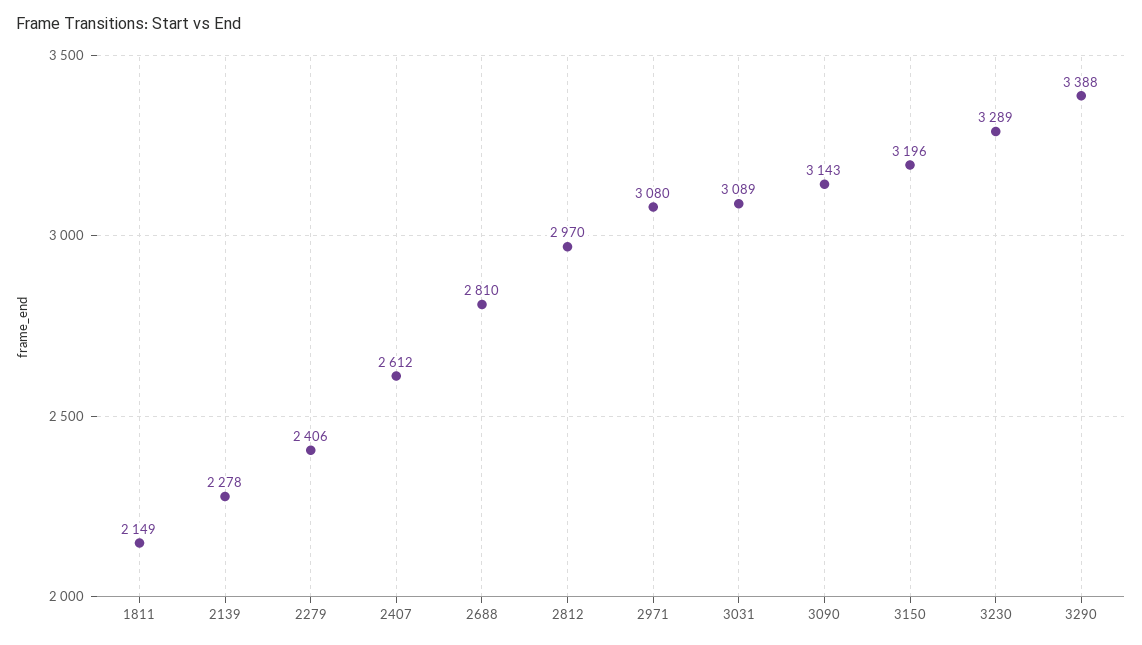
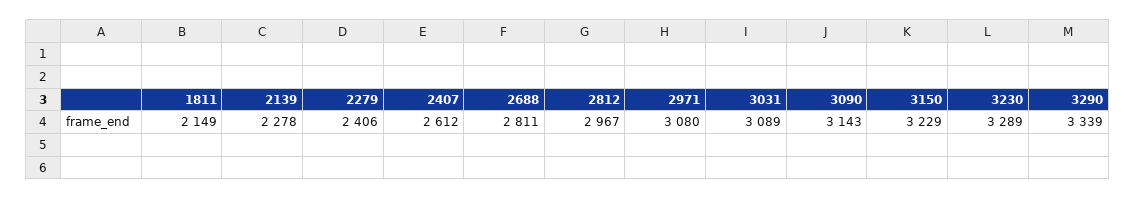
  {
    "1811": 2149,
    "2139": 2278,
    "2279": 2406,
    "2407": 2612,
-   "2688": 2810,
+   "2688": 2811,
-   "2812": 2970,
+   "2812": 2967,
    "2971": 3080,
    "3031": 3089,
    "3090": 3143,
-   "3150": 3196,
+   "3150": 3229,
    "3230": 3289,
-   "3290": 3388
+   "3290": 3339
  }

